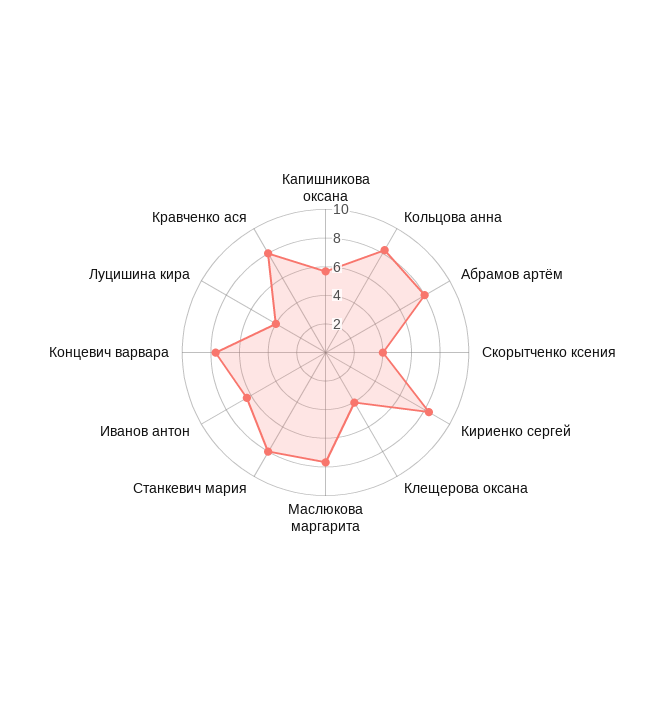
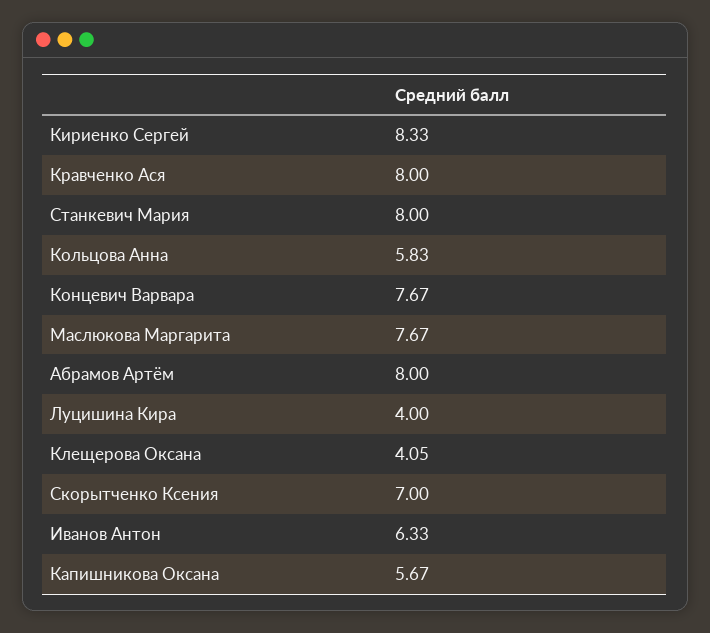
  {
    "Капишникова оксана": 5.67,
-   "Кольцова анна": 8,
+   "Кольцова анна": 5.83,
    "Абрамов артём": 8,
-   "Скорытченко ксения": 4,
+   "Скорытченко ксения": 7,
    "Кириенко сергей": 8.33,
    "Клещерова оксана": 4.05,
    "Маслюкова маргарита": 7.67,
    "Станкевич мария": 8,
    "Иванов антон": 6.33,
    "Концевич варвара": 7.67,
    "Луцишина кира": 4,
    "Кравченко ася": 8
  }

